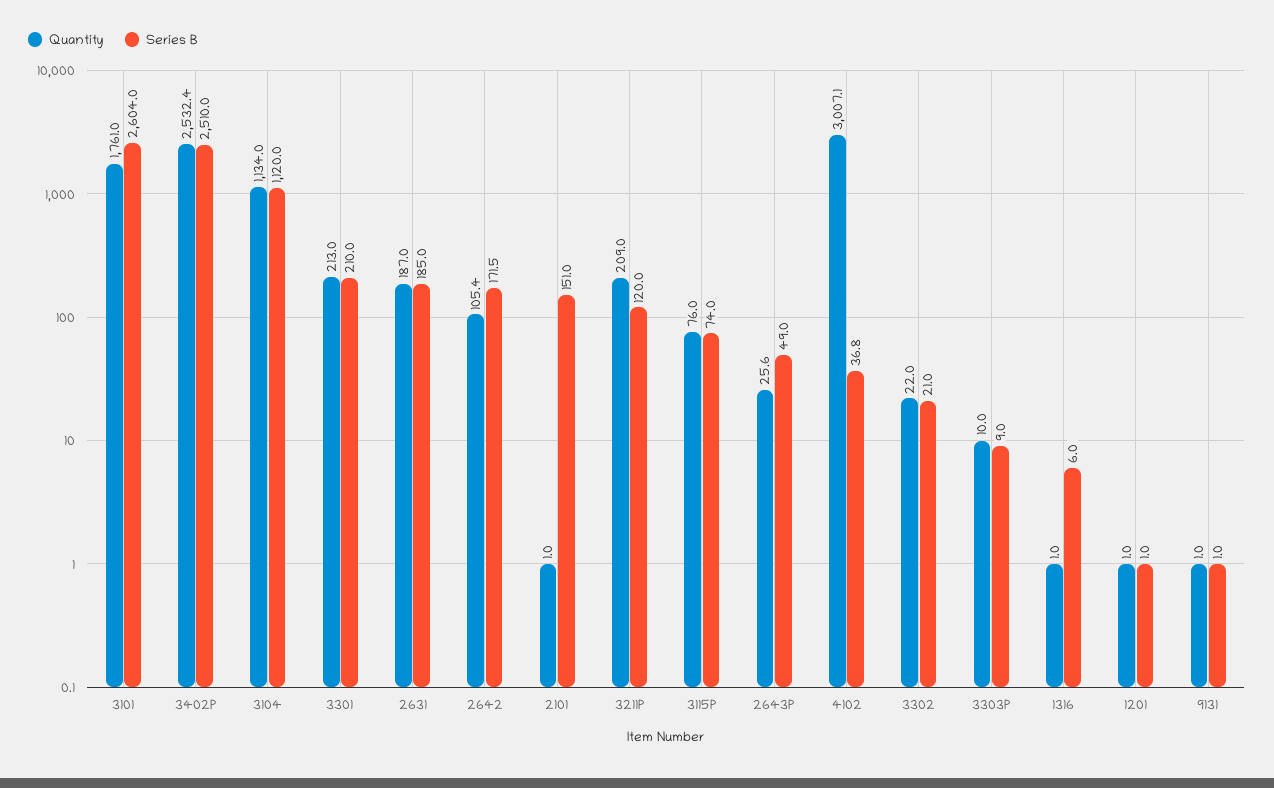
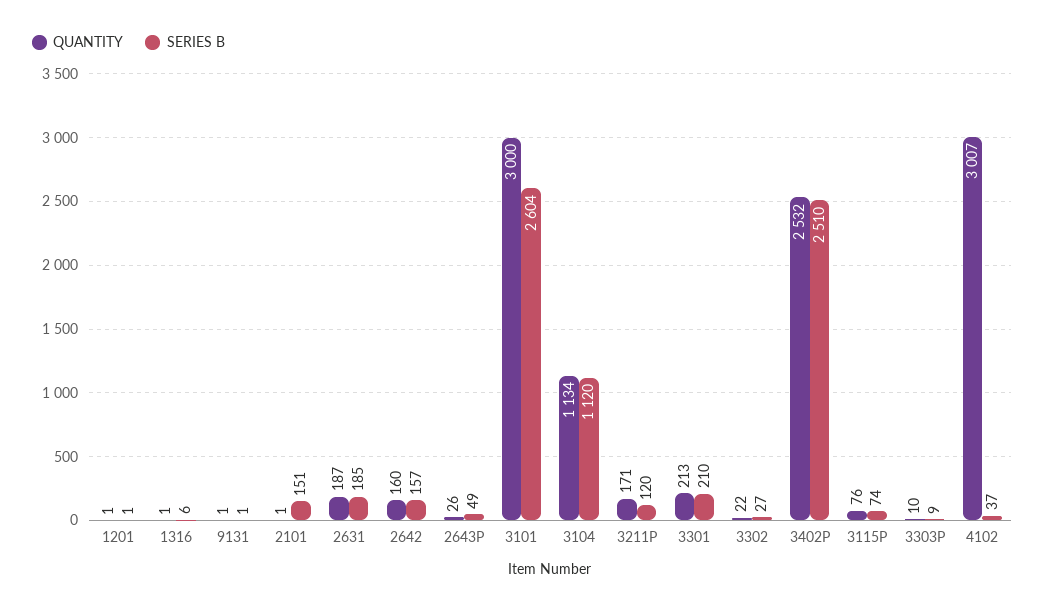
  {
    "Quantity": {
-     "3101": 1761,
+     "3101": 3000,
      "3402P": 2532.4,
      "3104": 1134,
      "3301": 213,
      "2631": 187,
-     "2642": 105.4,
+     "2642": 160,
      "2101": 1,
-     "3211P": 209,
+     "3211P": 171,
      "3115P": 76,
      "2643P": 25.6,
      "4102": 3007.1,
      "3302": 22,
      "3303P": 10,
      "1316": 1,
      "1201": 1,
      "9131": 1
    },
    "Series B": {
      "3101": 2604,
      "3402P": 2510,
      "3104": 1120,
      "3301": 210,
      "2631": 185,
-     "2642": 171.5,
+     "2642": 157,
      "2101": 151,
      "3211P": 120,
      "3115P": 74,
      "2643P": 49,
      "4102": 36.8,
-     "3302": 21,
+     "3302": 27,
      "3303P": 9,
      "1316": 6,
      "1201": 1,
      "9131": 1
    }
  }

